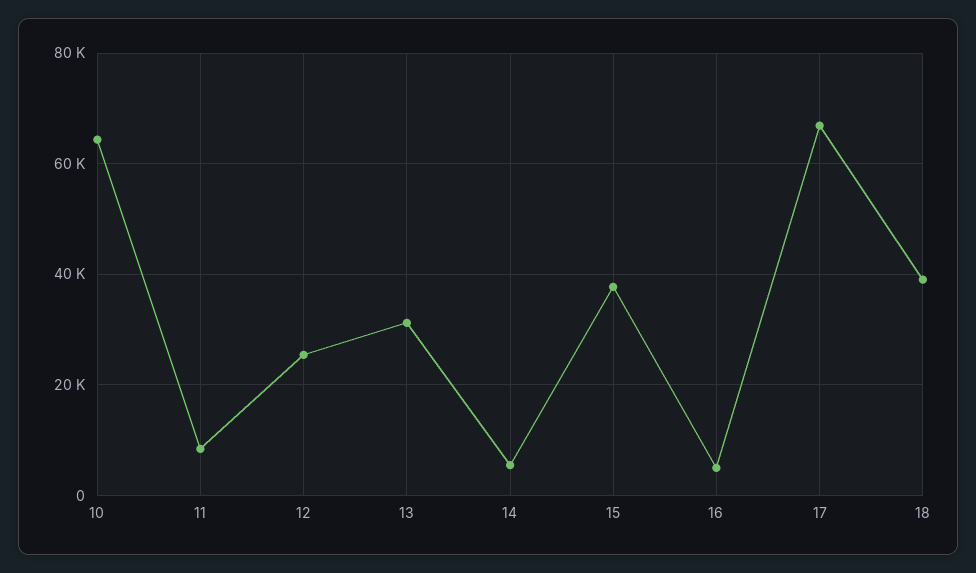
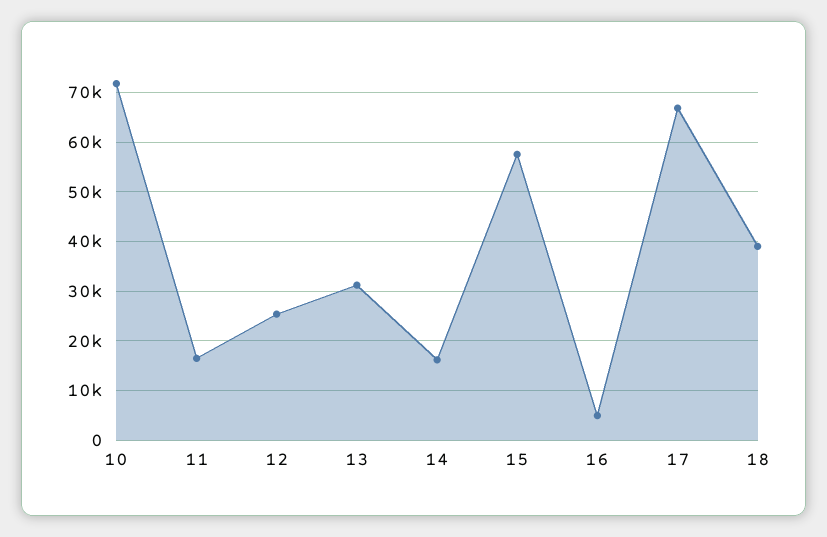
  {
-   "10": 64000,
+   "10": 72000,
-   "11": 8000,
+   "11": 16000,
    "12": 26000,
    "13": 32000,
-   "14": 6000,
+   "14": 16000,
-   "15": 38000,
+   "15": 58000,
    "16": 4000,
    "17": 66000,
    "18": 40000
  }

